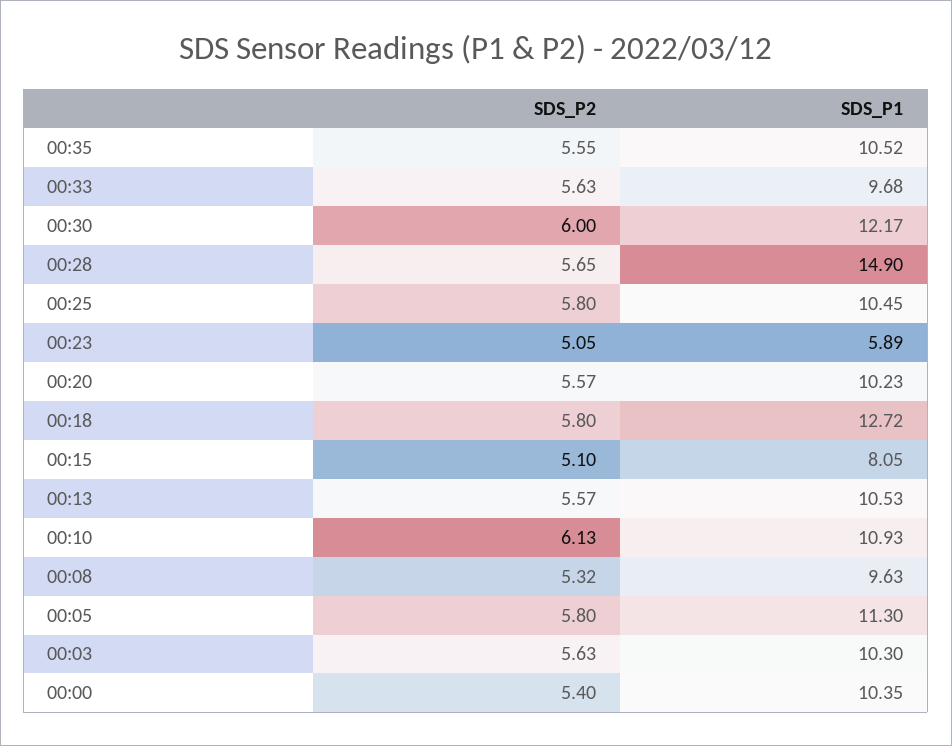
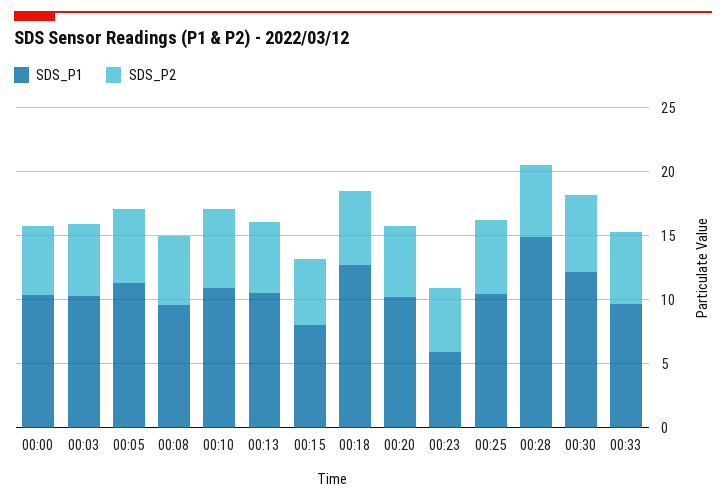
  {
    "SDS_P2": {
-     "00:35": 5.55,
      "00:33": 5.63,
      "00:30": 6,
      "00:28": 5.65,
      "00:25": 5.8,
      "00:23": 5.05,
      "00:20": 5.57,
      "00:18": 5.8,
      "00:15": 5.1,
      "00:13": 5.57,
      "00:10": 6.13,
      "00:08": 5.32,
      "00:05": 5.8,
      "00:03": 5.63,
      "00:00": 5.4
    },
    "SDS_P1": {
-     "00:35": 10.52,
      "00:33": 9.68,
      "00:30": 12.17,
      "00:28": 14.9,
      "00:25": 10.45,
      "00:23": 5.89,
      "00:20": 10.23,
      "00:18": 12.72,
      "00:15": 8.05,
      "00:13": 10.53,
      "00:10": 10.93,
      "00:08": 9.63,
      "00:05": 11.3,
      "00:03": 10.3,
      "00:00": 10.35
    }
  }

